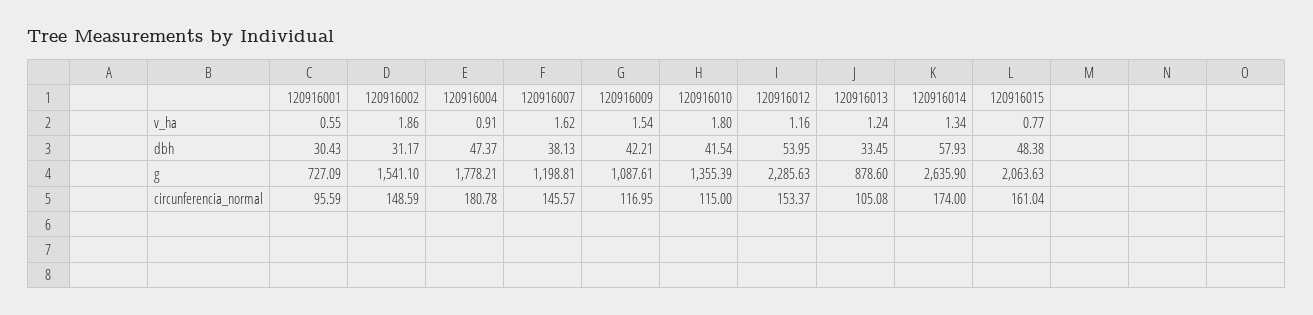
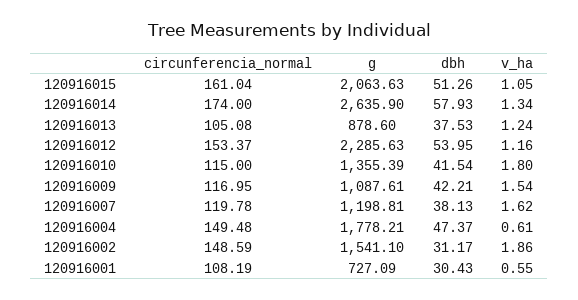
  {
    "120916001": {
      "v_ha": 0.55,
      "dbh": 30.43,
      "g": 727.09,
-     "circunferencia_normal": 95.59
+     "circunferencia_normal": 108.19
    },
    "120916002": {
      "v_ha": 1.86,
      "dbh": 31.17,
      "g": 1541.1,
      "circunferencia_normal": 148.59
    },
    "120916004": {
-     "v_ha": 0.91,
+     "v_ha": 0.61,
      "dbh": 47.37,
      "g": 1778.21,
-     "circunferencia_normal": 180.78
+     "circunferencia_normal": 149.48
    },
    "120916007": {
      "v_ha": 1.62,
      "dbh": 38.13,
      "g": 1198.81,
-     "circunferencia_normal": 145.57
+     "circunferencia_normal": 119.78
    },
    "120916009": {
      "v_ha": 1.54,
      "dbh": 42.21,
      "g": 1087.61,
      "circunferencia_normal": 116.95
    },
    "120916010": {
      "v_ha": 1.8,
      "dbh": 41.54,
      "g": 1355.39,
      "circunferencia_normal": 115
    },
    "120916012": {
      "v_ha": 1.16,
      "dbh": 53.95,
      "g": 2285.63,
      "circunferencia_normal": 153.37
    },
    "120916013": {
      "v_ha": 1.24,
-     "dbh": 33.45,
+     "dbh": 37.53,
      "g": 878.6,
      "circunferencia_normal": 105.08
    },
    "120916014": {
      "v_ha": 1.34,
      "dbh": 57.93,
      "g": 2635.9,
      "circunferencia_normal": 174
    },
    "120916015": {
-     "v_ha": 0.77,
+     "v_ha": 1.05,
-     "dbh": 48.38,
+     "dbh": 51.26,
      "g": 2063.63,
      "circunferencia_normal": 161.04
    }
  }

